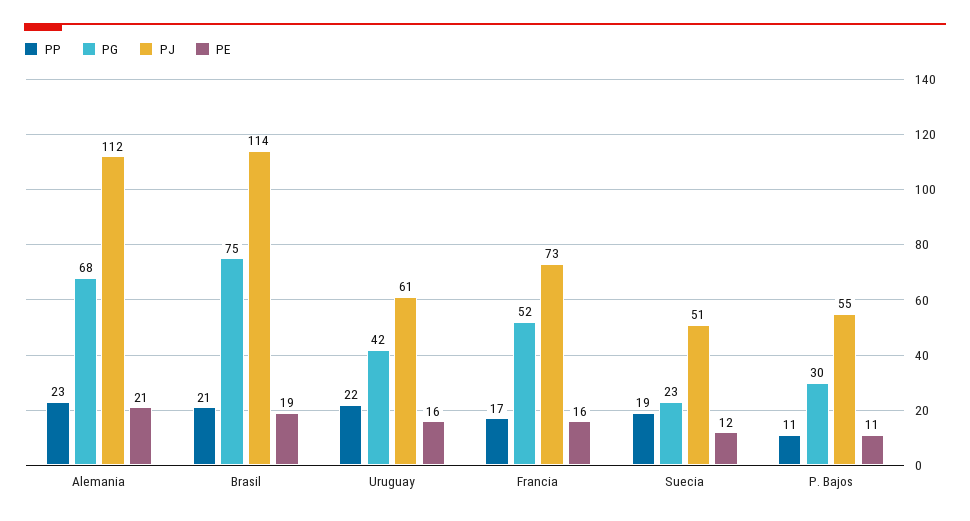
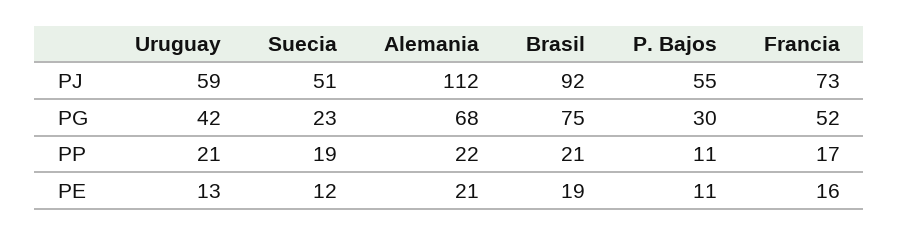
  {
    "PP": {
-     "Alemania": 23,
+     "Alemania": 22,
      "Brasil": 21,
-     "Uruguay": 22,
+     "Uruguay": 21,
      "Francia": 17,
      "Suecia": 19,
      "P. Bajos": 11
    },
    "PG": {
      "Alemania": 68,
      "Brasil": 75,
      "Uruguay": 42,
      "Francia": 52,
      "Suecia": 23,
      "P. Bajos": 30
    },
    "PJ": {
      "Alemania": 112,
-     "Brasil": 114,
+     "Brasil": 92,
-     "Uruguay": 61,
+     "Uruguay": 59,
      "Francia": 73,
      "Suecia": 51,
      "P. Bajos": 55
    },
    "PE": {
      "Alemania": 21,
      "Brasil": 19,
-     "Uruguay": 16,
+     "Uruguay": 13,
      "Francia": 16,
      "Suecia": 12,
      "P. Bajos": 11
    }
  }

